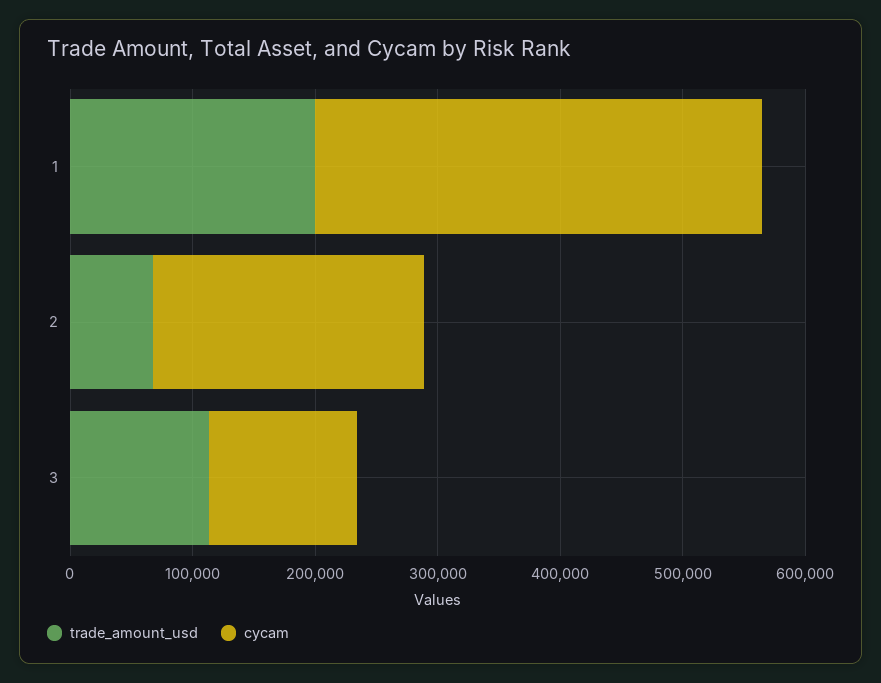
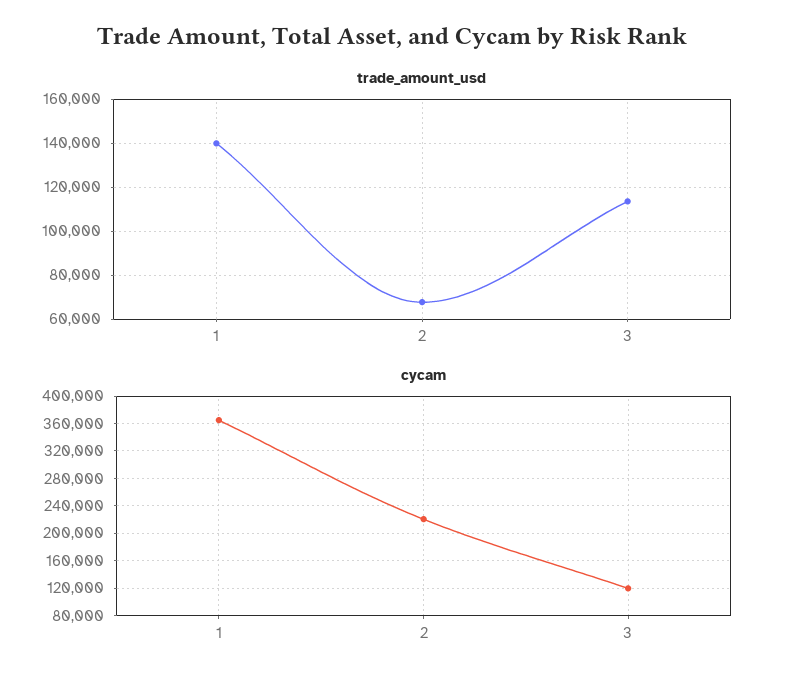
  {
    "trade_amount_usd": {
-     "1": 200000,
+     "1": 140000,
      "2": 70000,
      "3": 115000
    },
    "cycam": {
      "1": 370000,
      "2": 220000,
      "3": 120000
    }
  }

